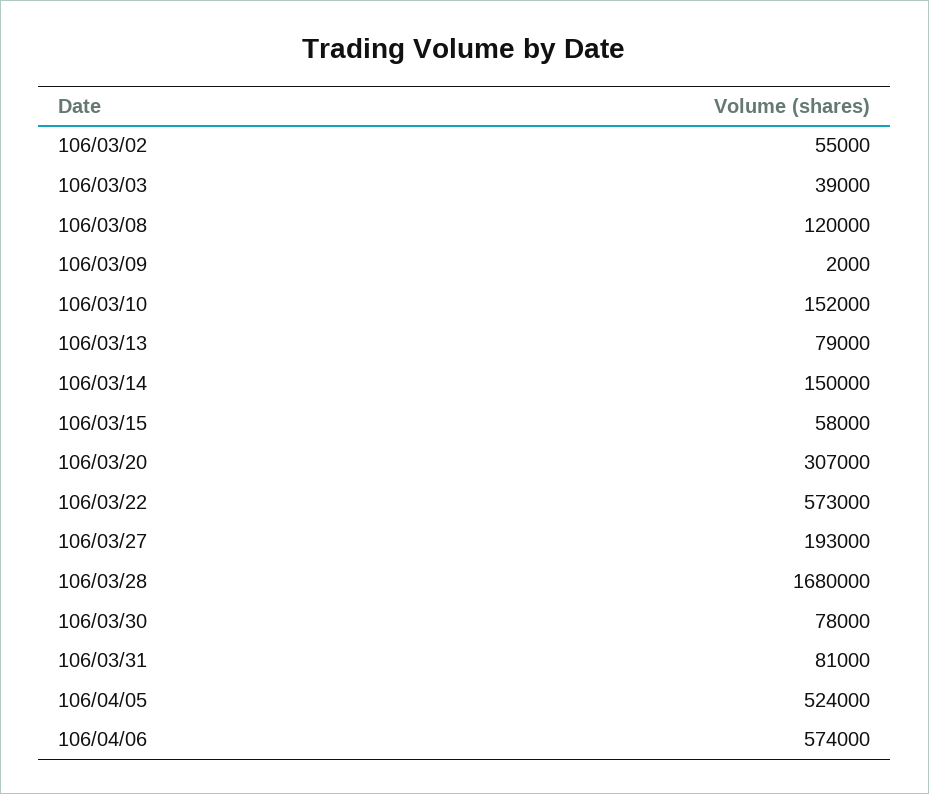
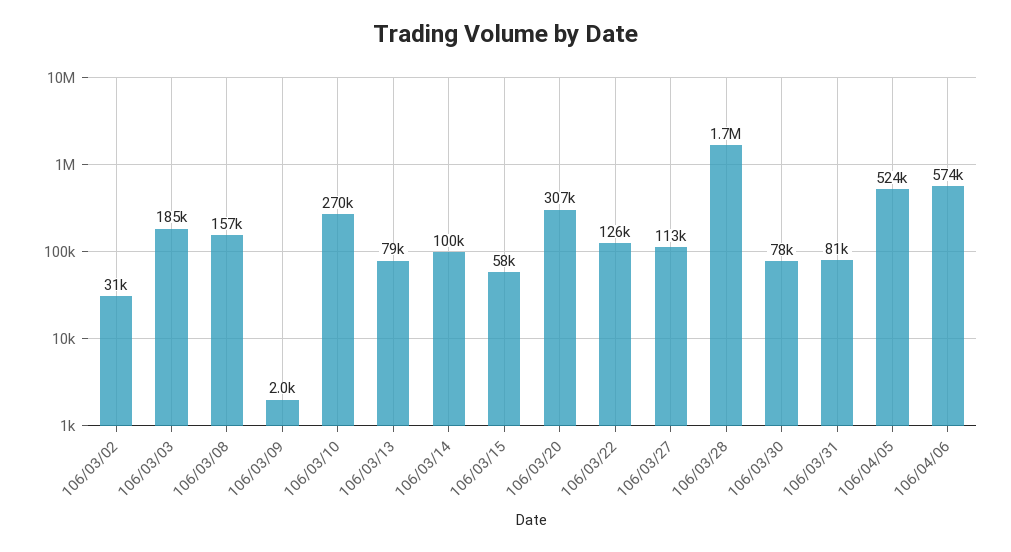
  {
-   "106/03/02": 55000,
+   "106/03/02": 31000,
-   "106/03/03": 39000,
+   "106/03/03": 185000,
-   "106/03/08": 120000,
+   "106/03/08": 157000,
    "106/03/09": 2000,
-   "106/03/10": 152000,
+   "106/03/10": 270000,
    "106/03/13": 79000,
-   "106/03/14": 150000,
+   "106/03/14": 100000,
    "106/03/15": 58000,
    "106/03/20": 307000,
-   "106/03/22": 573000,
+   "106/03/22": 126000,
-   "106/03/27": 193000,
+   "106/03/27": 113000,
    "106/03/28": 1680000,
    "106/03/30": 78000,
    "106/03/31": 81000,
    "106/04/05": 524000,
    "106/04/06": 574000
  }

